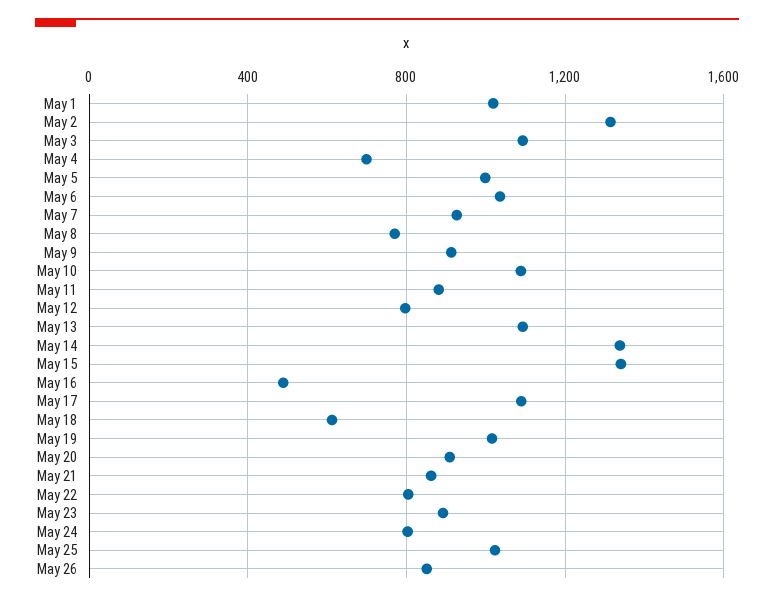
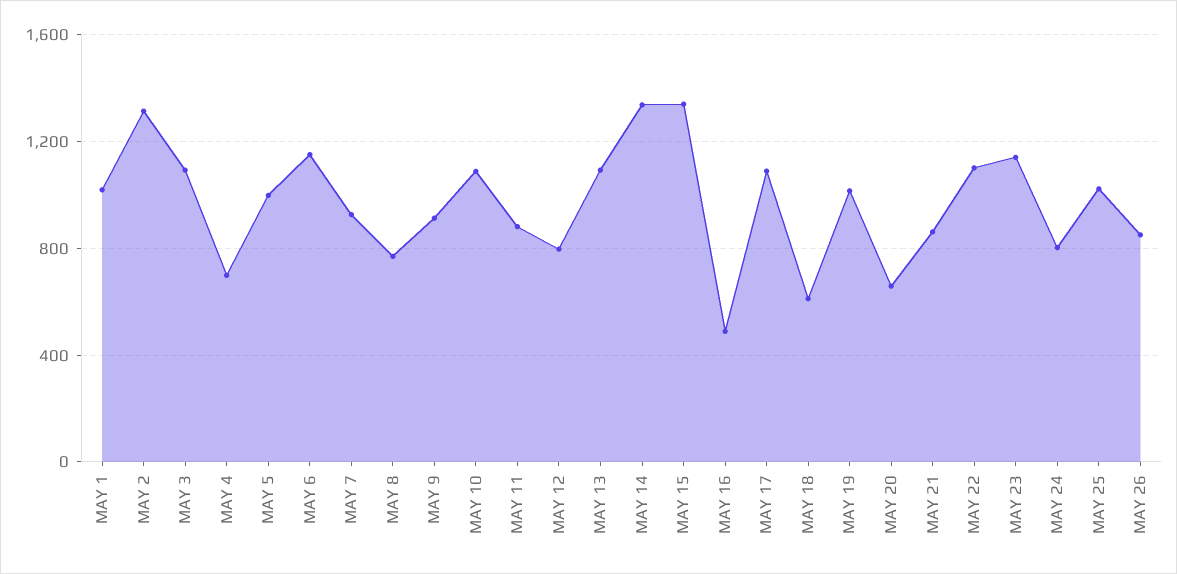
  {
    "May 1": 1000,
    "May 2": 1300,
    "May 3": 1100,
    "May 4": 700,
    "May 5": 1000,
-   "May 6": 1050,
+   "May 6": 1150,
    "May 7": 950,
    "May 8": 750,
    "May 9": 900,
    "May 10": 1100,
    "May 11": 900,
    "May 12": 800,
    "May 13": 1100,
    "May 14": 1350,
    "May 15": 1350,
    "May 16": 500,
    "May 17": 1100,
    "May 18": 600,
    "May 19": 1000,
-   "May 20": 900,
+   "May 20": 650,
    "May 21": 850,
-   "May 22": 800,
+   "May 22": 1100,
-   "May 23": 900,
+   "May 23": 1150,
    "May 24": 800,
    "May 25": 1000,
    "May 26": 850
  }

